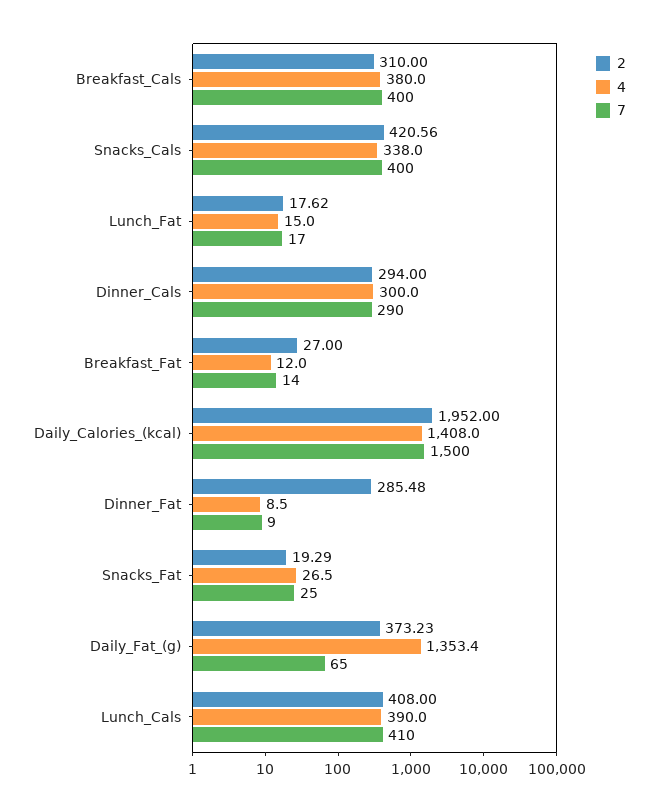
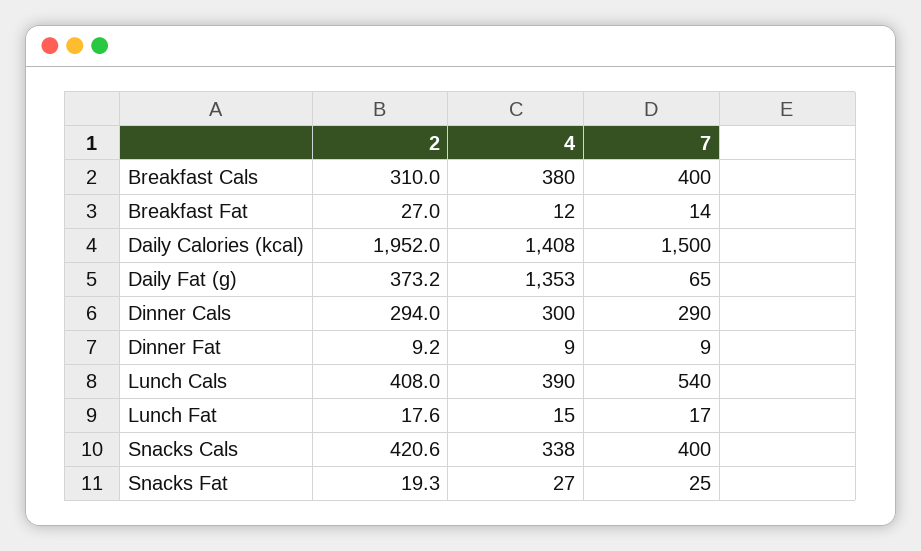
  {
    "2": {
      "Breakfast_Cals": 310,
      "Snacks_Cals": 420.56,
      "Lunch_Fat": 17.62,
      "Dinner_Cals": 294,
      "Breakfast_Fat": 27,
      "Daily_Calories_(kcal)": 1952,
-     "Dinner_Fat": 285.48,
+     "Dinner_Fat": 9.2,
      "Snacks_Fat": 19.29,
      "Daily_Fat_(g)": 373.23,
      "Lunch_Cals": 408
    },
    "4": {
      "Breakfast_Cals": 380,
      "Snacks_Cals": 338,
      "Lunch_Fat": 15,
      "Dinner_Cals": 300,
      "Breakfast_Fat": 12,
      "Daily_Calories_(kcal)": 1408,
      "Dinner_Fat": 8.5,
      "Snacks_Fat": 26.5,
      "Daily_Fat_(g)": 1353.4,
      "Lunch_Cals": 390
    },
    "7": {
      "Breakfast_Cals": 400,
      "Snacks_Cals": 400,
      "Lunch_Fat": 17,
      "Dinner_Cals": 290,
      "Breakfast_Fat": 14,
      "Daily_Calories_(kcal)": 1500,
      "Dinner_Fat": 9,
      "Snacks_Fat": 25,
      "Daily_Fat_(g)": 65,
-     "Lunch_Cals": 410
+     "Lunch_Cals": 540
    }
  }

